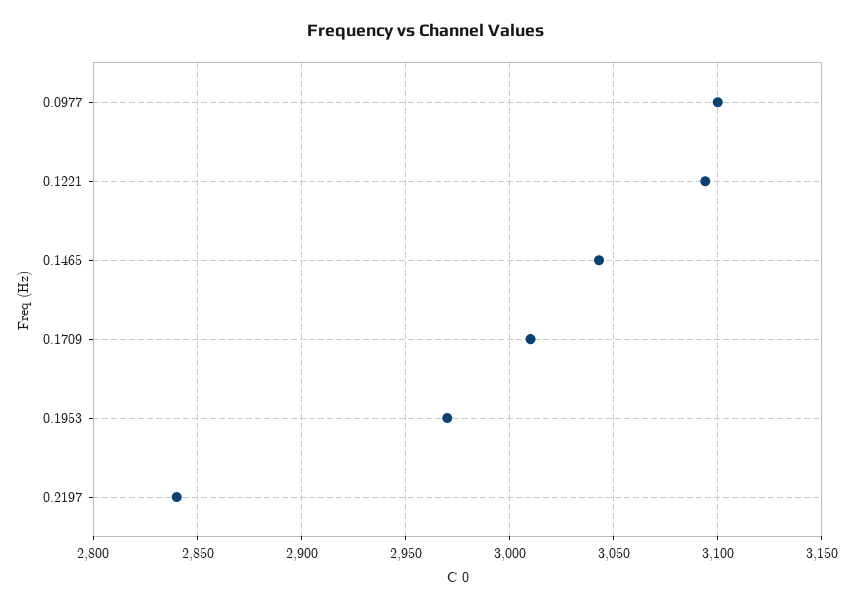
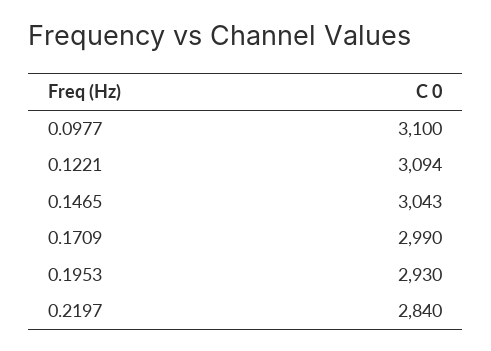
  {
    "0.0977": 3100,
    "0.1221": 3094,
    "0.1465": 3043,
-   "0.1709": 3010,
+   "0.1709": 2990,
-   "0.1953": 2970,
+   "0.1953": 2930,
    "0.2197": 2840
  }

